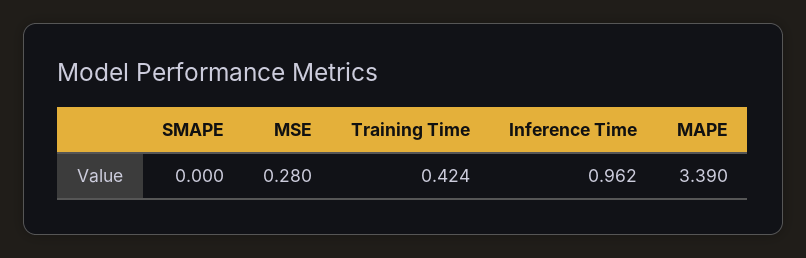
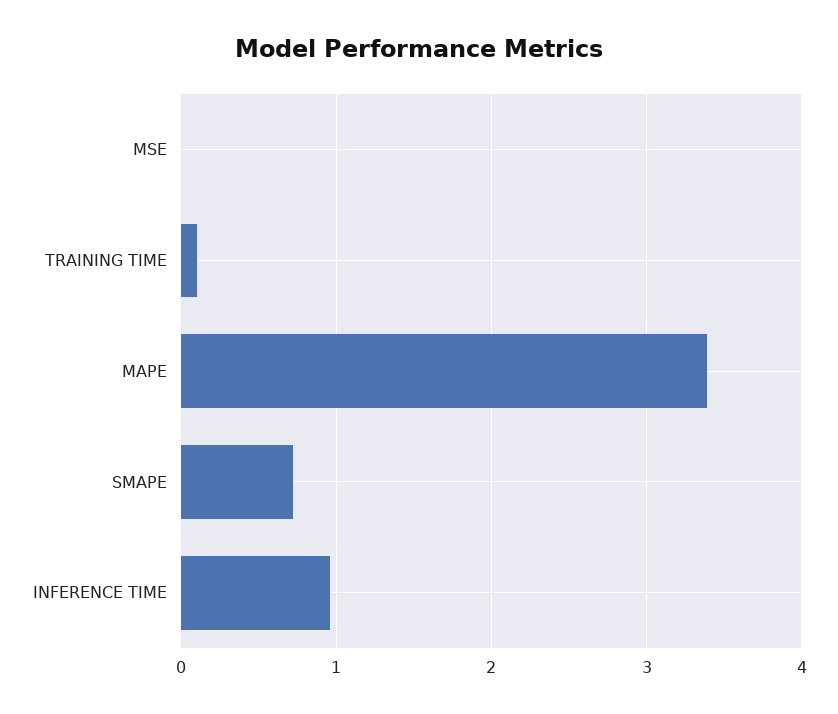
  {
-   "SMAPE": 0,
+   "SMAPE": 0.7,
-   "MSE": 0.28,
+   "MSE": 0,
-   "Training Time": 0.424,
+   "Training Time": 0.1,
    "Inference Time": 0.962,
    "MAPE": 3.39
  }

